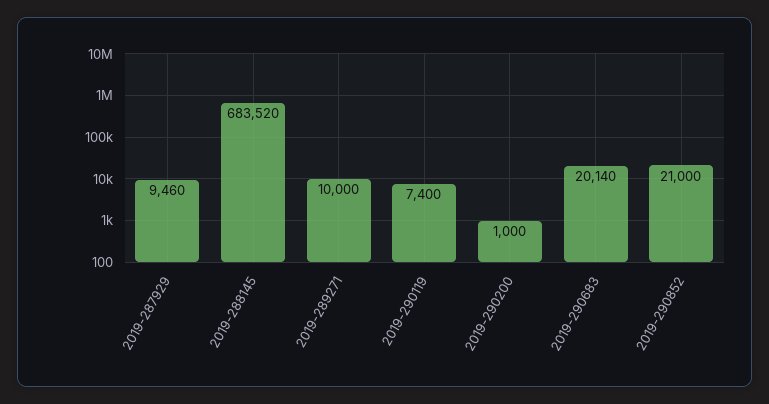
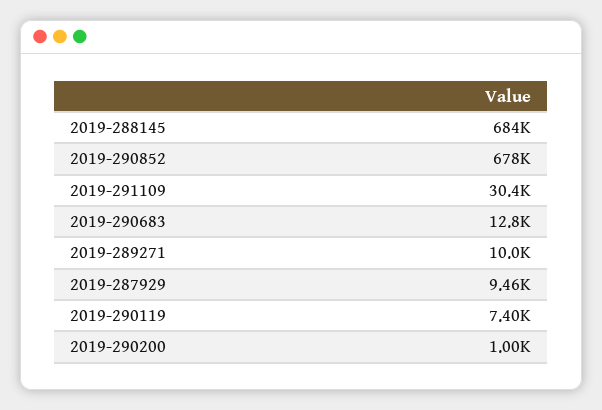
  {
    "2019-287929": 9460,
    "2019-288145": 683520,
    "2019-289271": 10000,
    "2019-290119": 7400,
    "2019-290200": 1000,
-   "2019-290683": 20140,
+   "2019-290683": 12800,
-   "2019-290852": 21000
+   "2019-290852": 678000,
+   "2019-291109": 30400
  }

